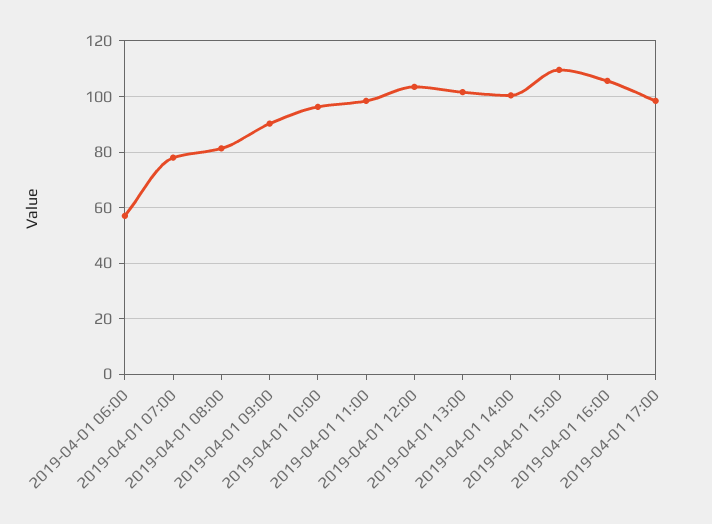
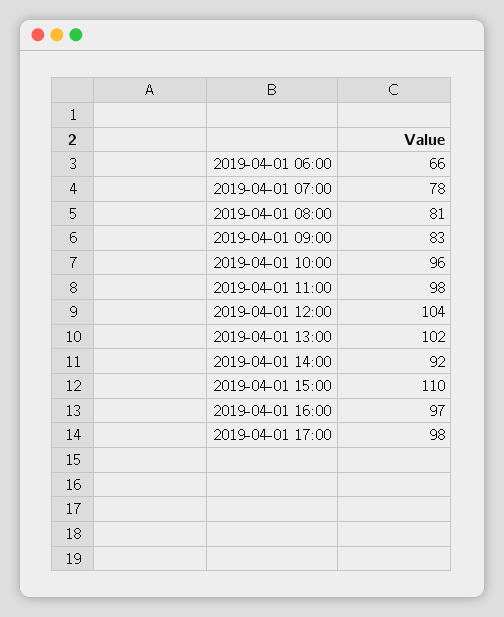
  {
-   "2019-04-01 06:00": 57.5,
+   "2019-04-01 06:00": 66,
    "2019-04-01 07:00": 78,
    "2019-04-01 08:00": 81,
-   "2019-04-01 09:00": 90,
+   "2019-04-01 09:00": 83,
    "2019-04-01 10:00": 96,
    "2019-04-01 11:00": 98,
    "2019-04-01 12:00": 104,
    "2019-04-01 13:00": 102,
-   "2019-04-01 14:00": 100,
+   "2019-04-01 14:00": 92,
    "2019-04-01 15:00": 110,
-   "2019-04-01 16:00": 105,
+   "2019-04-01 16:00": 97,
    "2019-04-01 17:00": 98
  }

